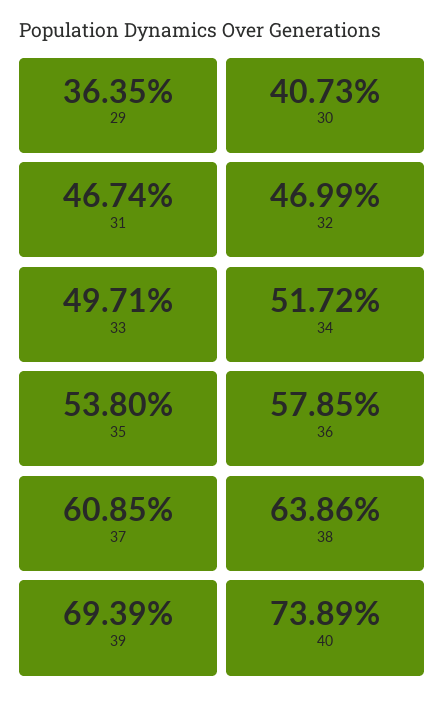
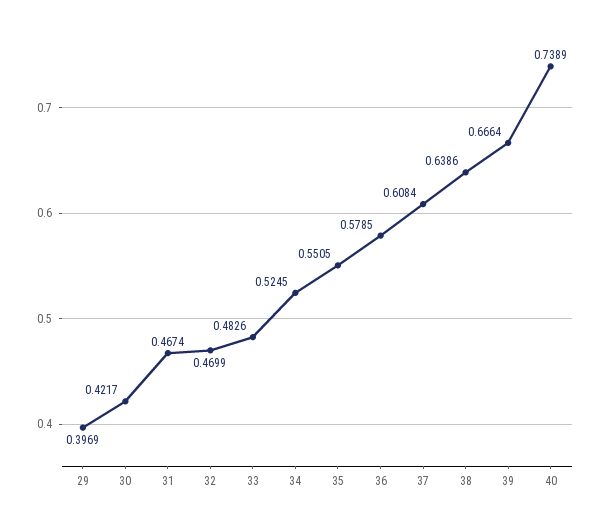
  {
-   "29": 0.3635,
+   "29": 0.3969,
-   "30": 0.4073,
+   "30": 0.4217,
    "31": 0.4674,
    "32": 0.4699,
-   "33": 0.4971,
+   "33": 0.4826,
-   "34": 0.5172,
+   "34": 0.5245,
-   "35": 0.538,
+   "35": 0.5505,
    "36": 0.5785,
-   "37": 0.6085,
+   "37": 0.6084,
    "38": 0.6386,
-   "39": 0.6939,
+   "39": 0.6664,
    "40": 0.7389
  }

